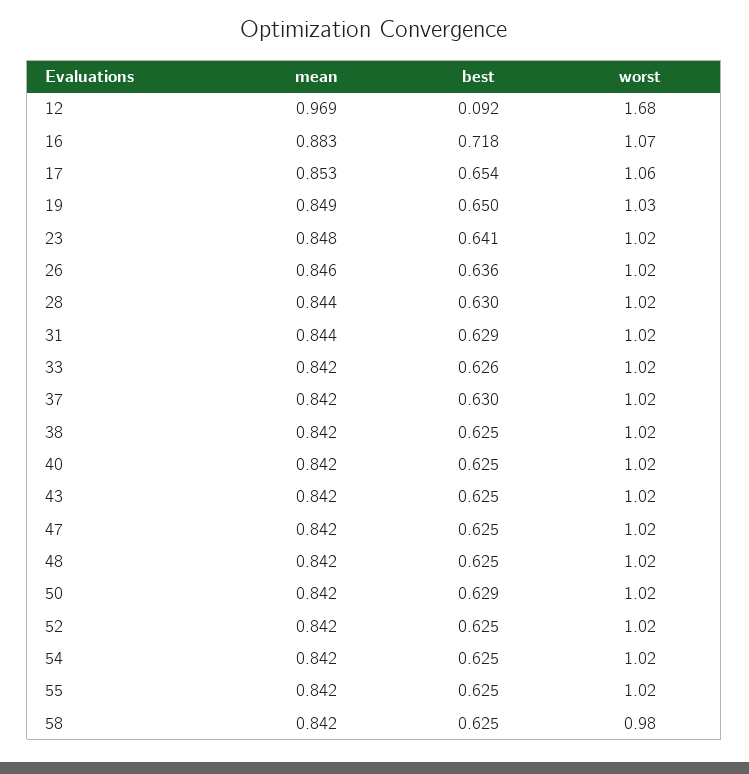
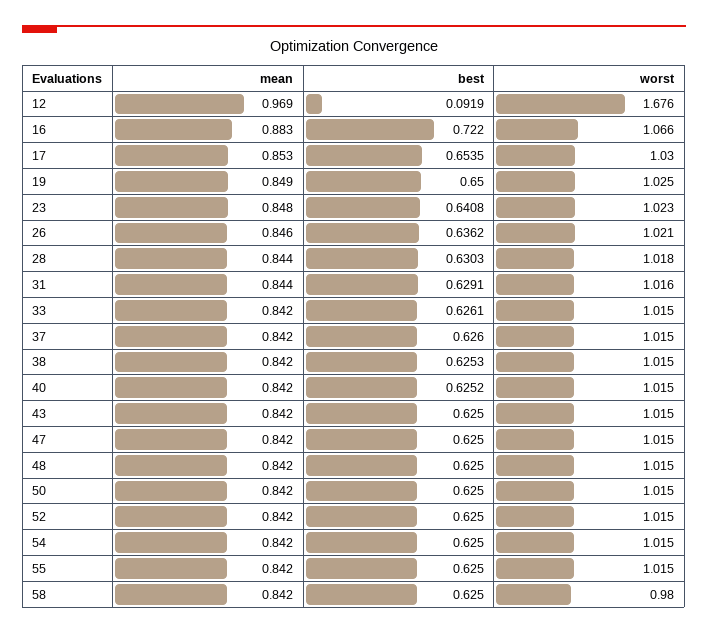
  {
    "mean": {
      "12": 0.969,
      "16": 0.883,
      "17": 0.853,
      "19": 0.849,
      "23": 0.848,
      "26": 0.846,
      "28": 0.844,
      "31": 0.844,
      "33": 0.842,
      "37": 0.842,
      "38": 0.842,
      "40": 0.842,
      "43": 0.842,
      "47": 0.842,
      "48": 0.842,
      "50": 0.842,
      "52": 0.842,
      "54": 0.842,
      "55": 0.842,
      "58": 0.842
    },
    "best": {
      "12": 0.0919,
-     "16": 0.718,
+     "16": 0.722,
      "17": 0.6535,
      "19": 0.65,
      "23": 0.6408,
      "26": 0.6362,
      "28": 0.6303,
      "31": 0.6291,
      "33": 0.6261,
-     "37": 0.63,
+     "37": 0.626,
      "38": 0.6253,
      "40": 0.6252,
      "43": 0.625,
      "47": 0.625,
      "48": 0.625,
-     "50": 0.629,
+     "50": 0.625,
      "52": 0.625,
      "54": 0.625,
      "55": 0.625,
      "58": 0.625
    },
    "worst": {
      "12": 1.676,
      "16": 1.066,
-     "17": 1.06,
+     "17": 1.03,
      "19": 1.025,
      "23": 1.023,
      "26": 1.021,
      "28": 1.018,
      "31": 1.016,
      "33": 1.015,
      "37": 1.015,
      "38": 1.015,
      "40": 1.015,
      "43": 1.015,
      "47": 1.015,
      "48": 1.015,
      "50": 1.015,
      "52": 1.015,
      "54": 1.015,
      "55": 1.015,
      "58": 0.98
    }
  }

